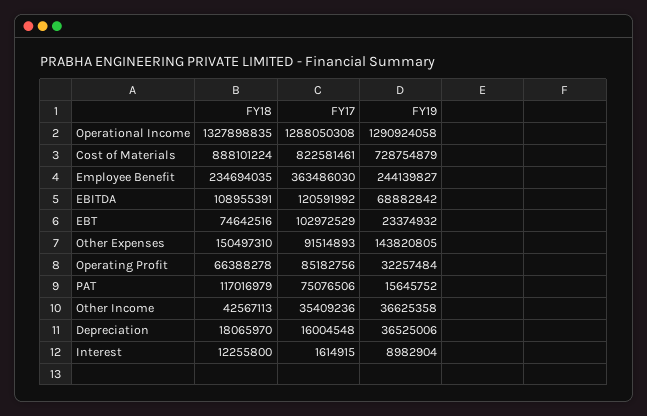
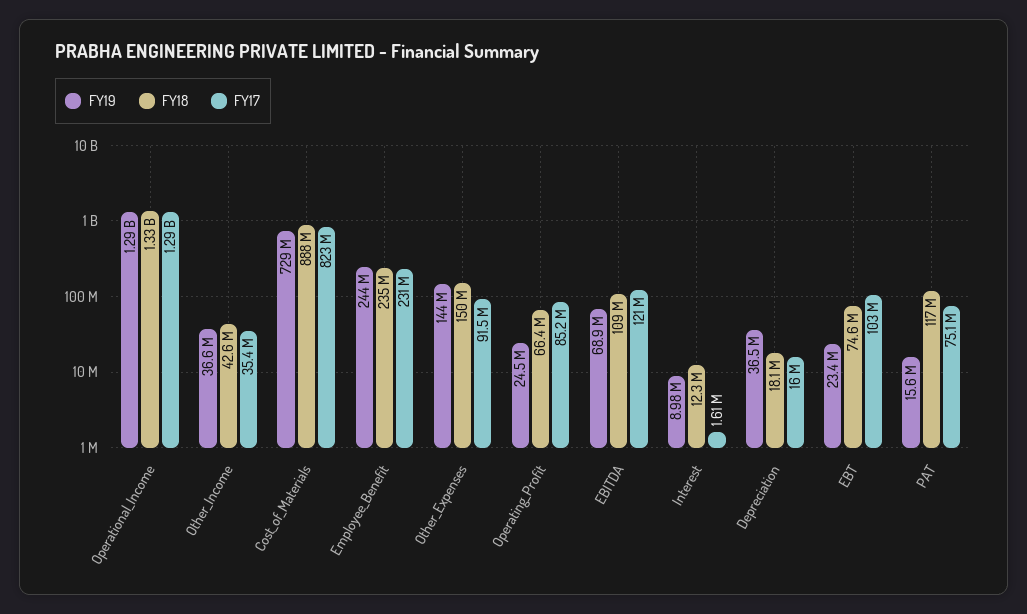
  {
    "FY18": {
      "Operational Income": 1327898835,
      "Cost of Materials": 888101224,
      "Employee Benefit": 234694035,
      "EBITDA": 108955391,
      "EBT": 74642516,
      "Other Expenses": 150497310,
      "Operating Profit": 66388278,
      "PAT": 117016979,
      "Other Income": 42567113,
      "Depreciation": 18065970,
      "Interest": 12255800
    },
    "FY17": {
      "Operational Income": 1288050308,
      "Cost of Materials": 822581461,
-     "Employee Benefit": 363486030,
+     "Employee Benefit": 231000000,
      "EBITDA": 120591992,
      "EBT": 102972529,
      "Other Expenses": 91514893,
      "Operating Profit": 85182756,
      "PAT": 75076506,
      "Other Income": 35409236,
      "Depreciation": 16004548,
      "Interest": 1614915
    },
    "FY19": {
      "Operational Income": 1290924058,
      "Cost of Materials": 728754879,
      "Employee Benefit": 244139827,
      "EBITDA": 68882842,
      "EBT": 23374932,
      "Other Expenses": 143820805,
-     "Operating Profit": 32257484,
+     "Operating Profit": 24500000,
      "PAT": 15645752,
      "Other Income": 36625358,
      "Depreciation": 36525006,
      "Interest": 8982904
    }
  }

